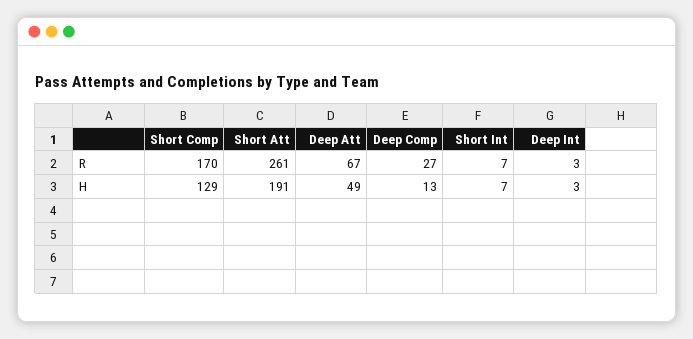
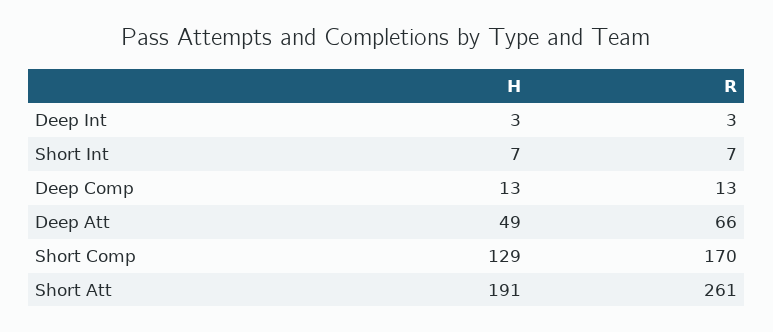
  {
    "Short Comp": {
      "R": 170,
      "H": 129
    },
    "Short Att": {
      "R": 261,
      "H": 191
    },
    "Deep Att": {
-     "R": 67,
+     "R": 66,
      "H": 49
    },
    "Deep Comp": {
-     "R": 27,
+     "R": 13,
      "H": 13
    },
    "Short Int": {
      "R": 7,
      "H": 7
    },
    "Deep Int": {
      "R": 3,
      "H": 3
    }
  }

